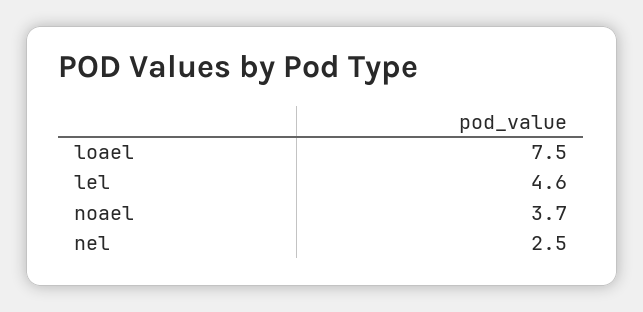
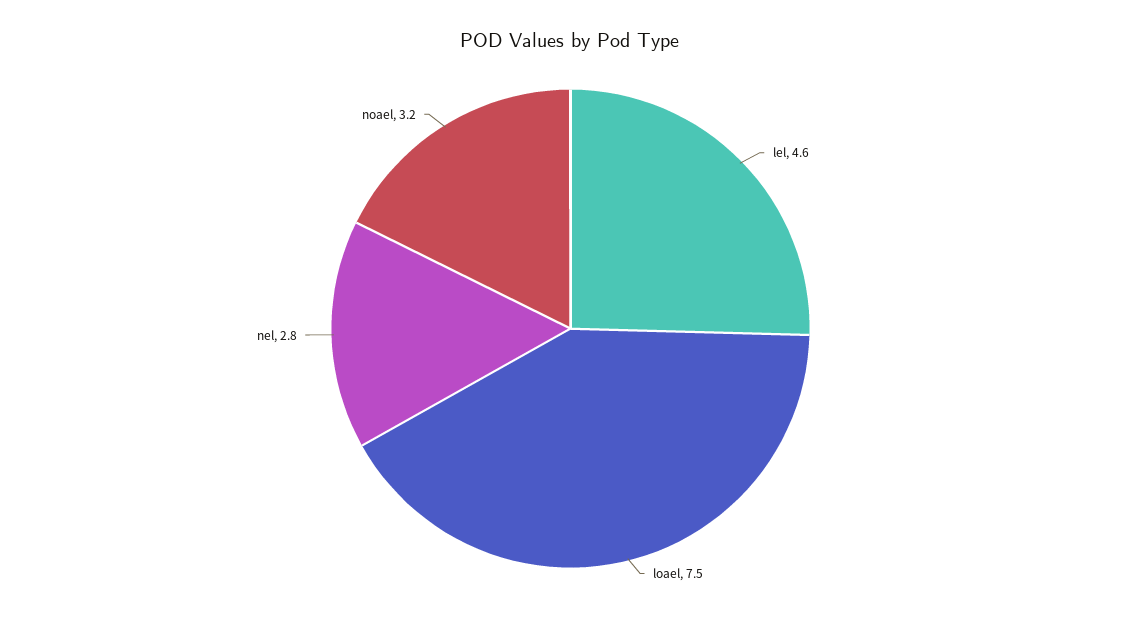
  {
    "loael": 7.5,
    "lel": 4.6,
-   "noael": 3.7,
+   "noael": 3.2,
-   "nel": 2.5
+   "nel": 2.8
  }

